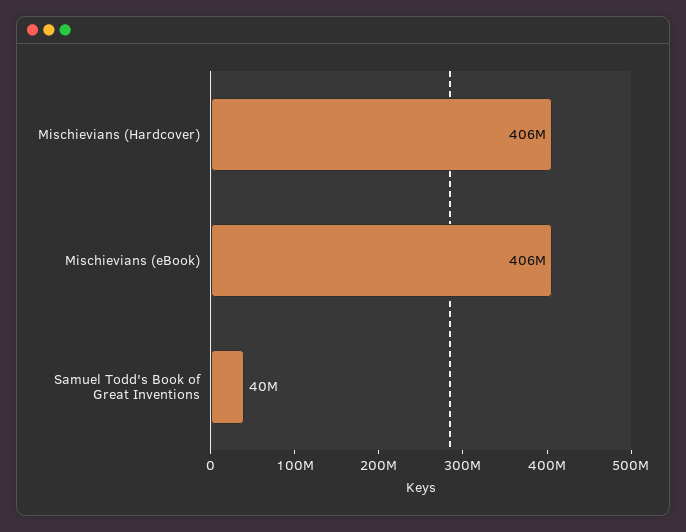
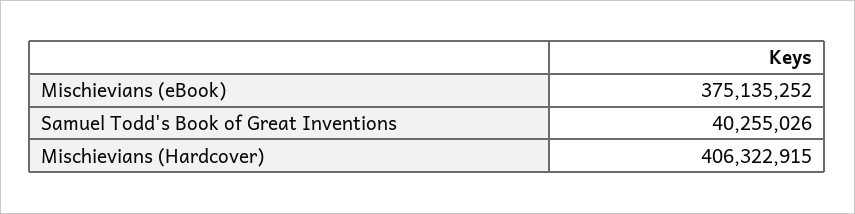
  {
    "Mischievians (Hardcover)": 406322915,
-   "Mischievians (eBook)": 406000000,
+   "Mischievians (eBook)": 375135252,
    "Samuel Todd's Book of Great Inventions": 40255026
  }

